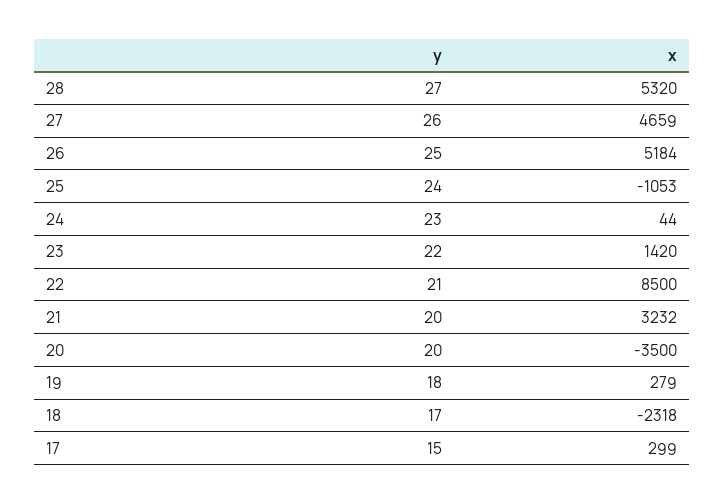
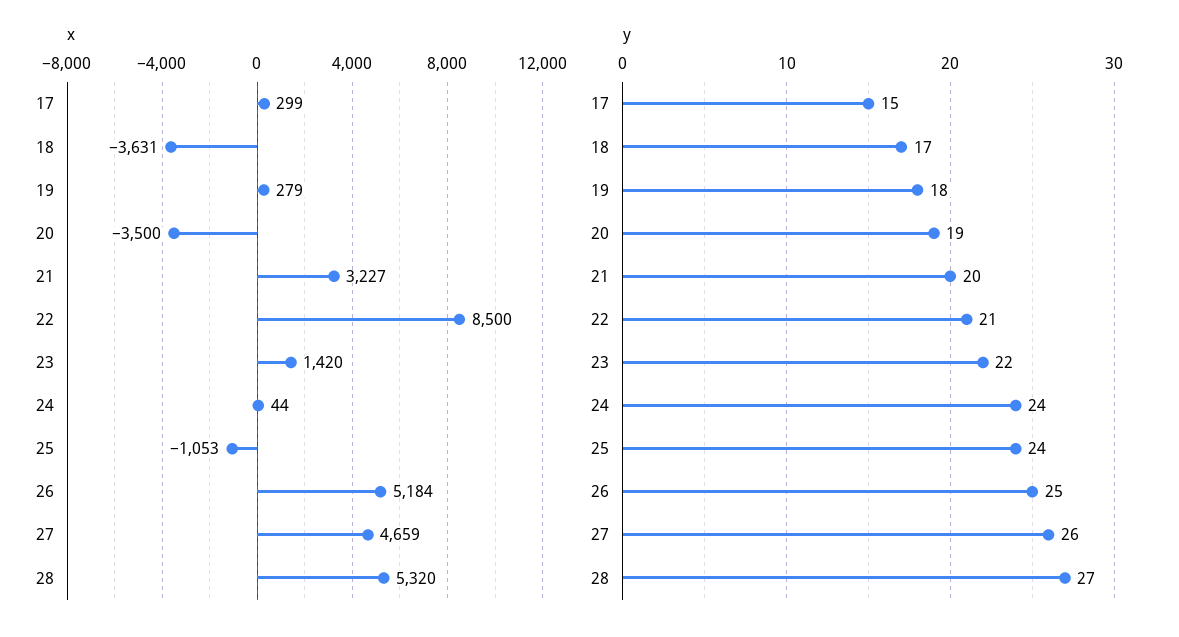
  {
    "y": {
      "28": 27,
      "27": 26,
      "26": 25,
      "25": 24,
-     "24": 23,
+     "24": 24,
      "23": 22,
      "22": 21,
      "21": 20,
-     "20": 20,
+     "20": 19,
      "19": 18,
      "18": 17,
      "17": 15
    },
    "x": {
      "28": 5320,
      "27": 4659,
      "26": 5184,
      "25": -1053,
      "24": 44,
      "23": 1420,
      "22": 8500,
-     "21": 3232,
+     "21": 3227,
      "20": -3500,
      "19": 279,
-     "18": -2318,
+     "18": -3631,
      "17": 299
    }
  }

